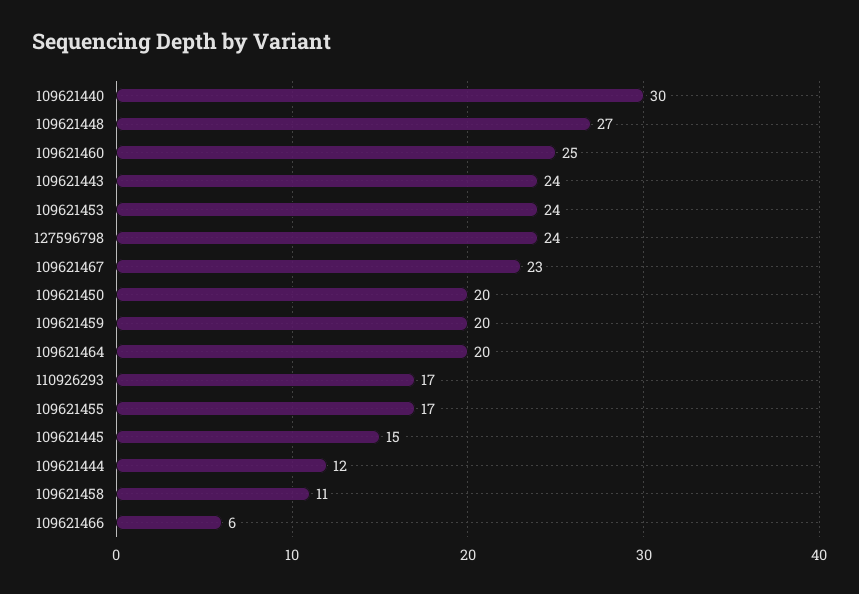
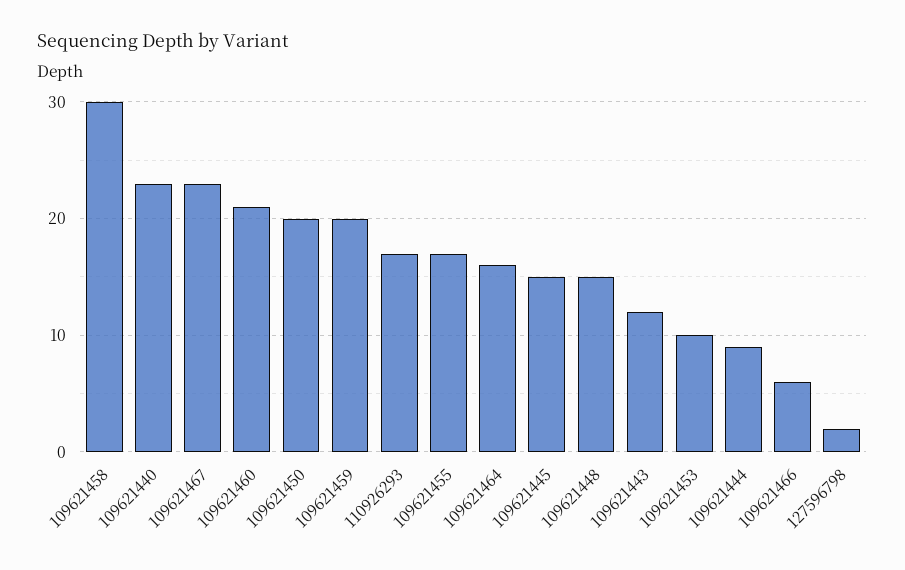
  {
-   "109621440": 30,
+   "109621440": 23,
-   "109621448": 27,
+   "109621448": 15,
-   "109621460": 25,
+   "109621460": 21,
-   "109621443": 24,
+   "109621443": 12,
-   "109621453": 24,
+   "109621453": 10,
-   "127596798": 24,
+   "127596798": 2,
    "109621467": 23,
    "109621450": 20,
    "109621459": 20,
-   "109621464": 20,
+   "109621464": 16,
    "110926293": 17,
    "109621455": 17,
    "109621445": 15,
-   "109621444": 12,
+   "109621444": 9,
-   "109621458": 11,
+   "109621458": 30,
    "109621466": 6
  }

